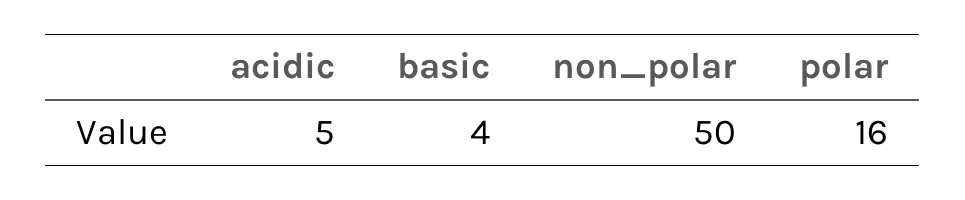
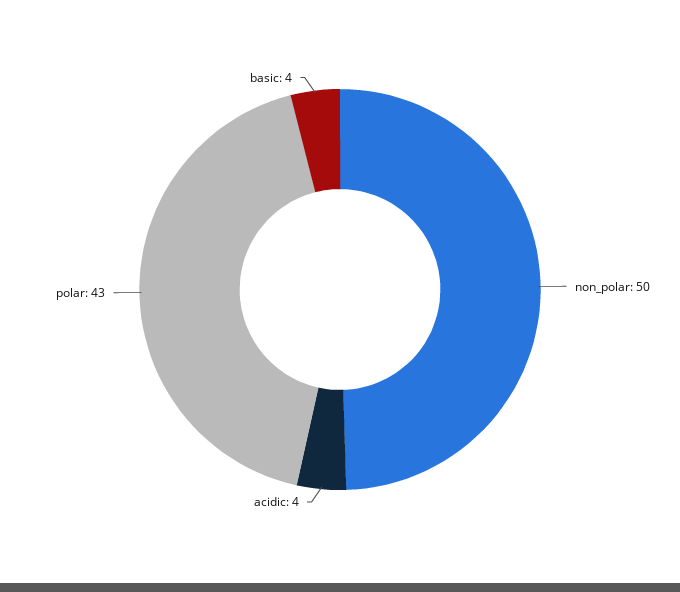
  {
-   "acidic": 5,
+   "acidic": 4,
    "basic": 4,
    "non_polar": 50,
-   "polar": 16
+   "polar": 43
  }

